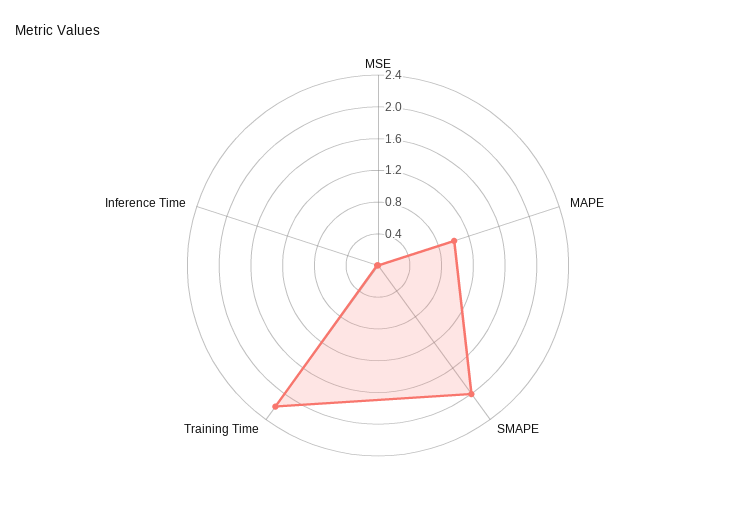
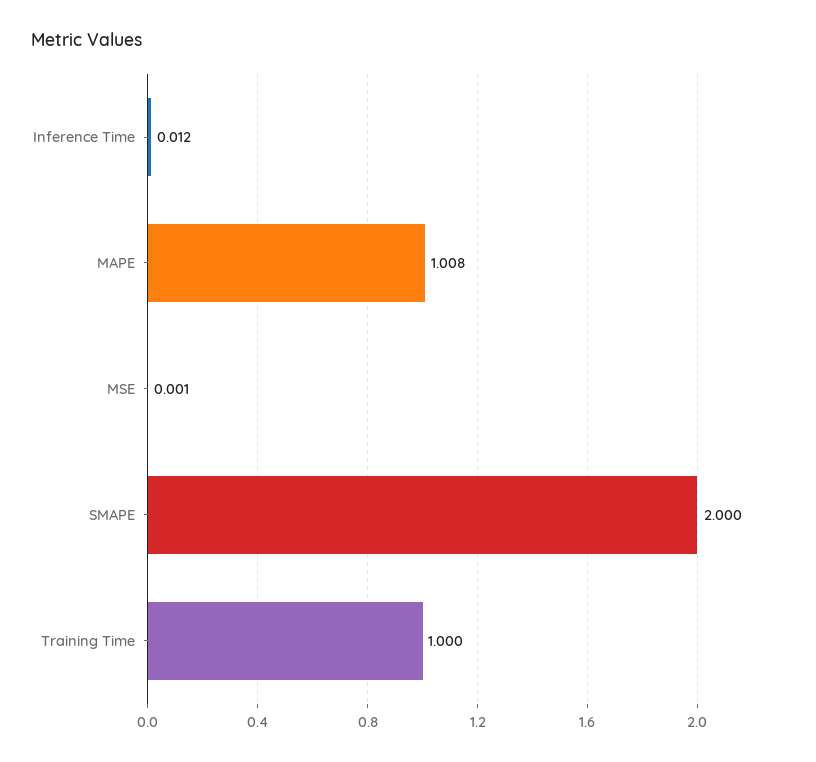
  {
    "MSE": 0.001,
    "MAPE": 1.008,
    "SMAPE": 2,
-   "Training Time": 2.2,
+   "Training Time": 1,
    "Inference Time": 0.012
  }

